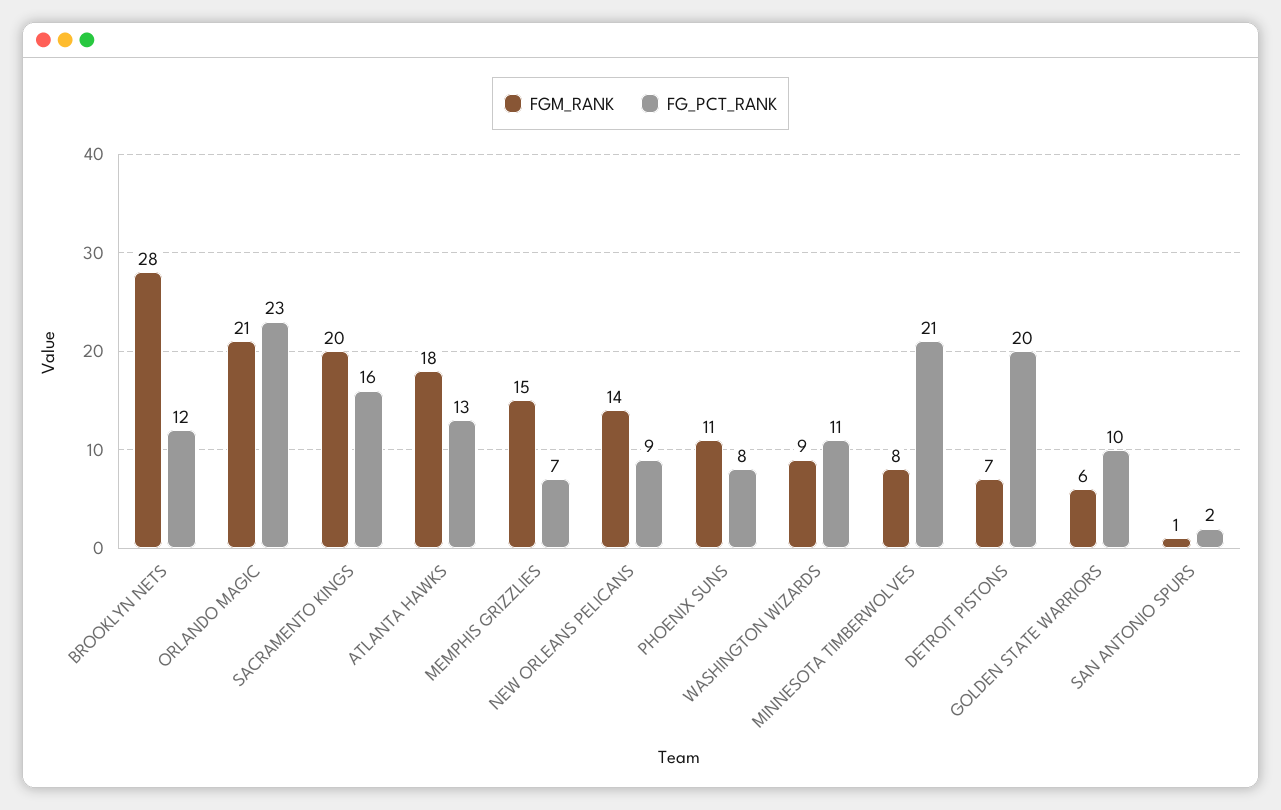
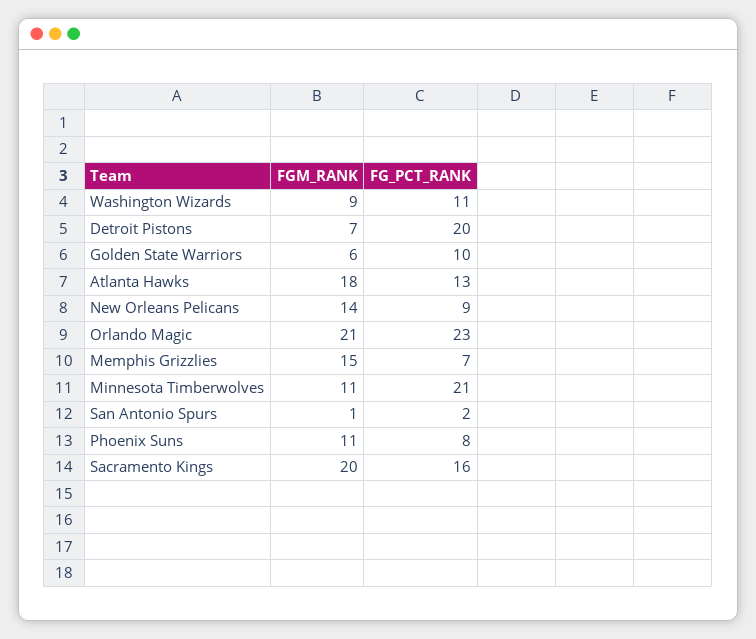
  {
    "FGM_RANK": {
-     "BROOKLYN NETS": 28,
      "ORLANDO MAGIC": 21,
      "SACRAMENTO KINGS": 20,
      "ATLANTA HAWKS": 18,
      "MEMPHIS GRIZZLIES": 15,
      "NEW ORLEANS PELICANS": 14,
      "PHOENIX SUNS": 11,
      "WASHINGTON WIZARDS": 9,
-     "MINNESOTA TIMBERWOLVES": 8,
+     "MINNESOTA TIMBERWOLVES": 11,
      "DETROIT PISTONS": 7,
      "GOLDEN STATE WARRIORS": 6,
      "SAN ANTONIO SPURS": 1
    },
    "FG_PCT_RANK": {
-     "BROOKLYN NETS": 12,
      "ORLANDO MAGIC": 23,
      "SACRAMENTO KINGS": 16,
      "ATLANTA HAWKS": 13,
      "MEMPHIS GRIZZLIES": 7,
      "NEW ORLEANS PELICANS": 9,
      "PHOENIX SUNS": 8,
      "WASHINGTON WIZARDS": 11,
      "MINNESOTA TIMBERWOLVES": 21,
      "DETROIT PISTONS": 20,
      "GOLDEN STATE WARRIORS": 10,
      "SAN ANTONIO SPURS": 2
    }
  }

